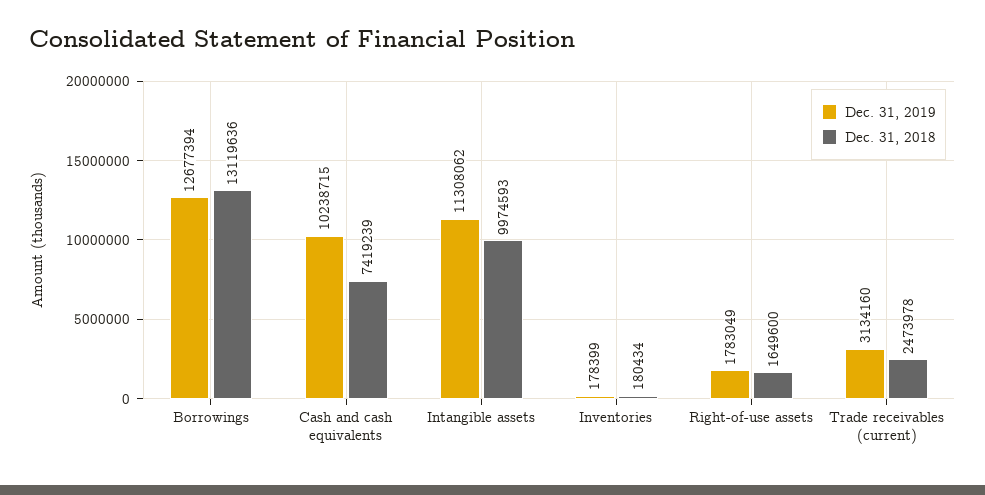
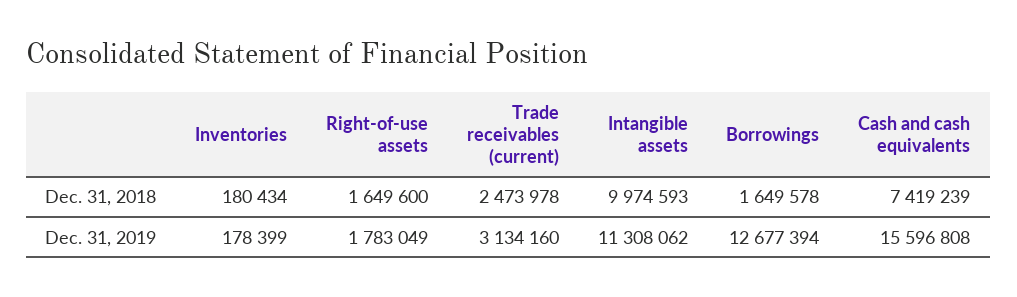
  {
    "Dec. 31, 2019": {
      "Borrowings": 12677394,
-     "Cash and cash equivalents": 10238715,
+     "Cash and cash equivalents": 15596808,
      "Intangible assets": 11308062,
      "Inventories": 178399,
      "Right-of-use assets": 1783049,
      "Trade receivables (current)": 3134160
    },
    "Dec. 31, 2018": {
-     "Borrowings": 13119636,
+     "Borrowings": 1649578,
      "Cash and cash equivalents": 7419239,
      "Intangible assets": 9974593,
      "Inventories": 180434,
      "Right-of-use assets": 1649600,
      "Trade receivables (current)": 2473978
    }
  }

